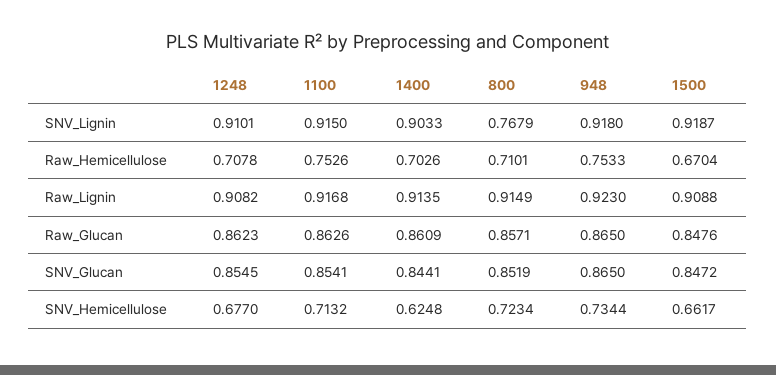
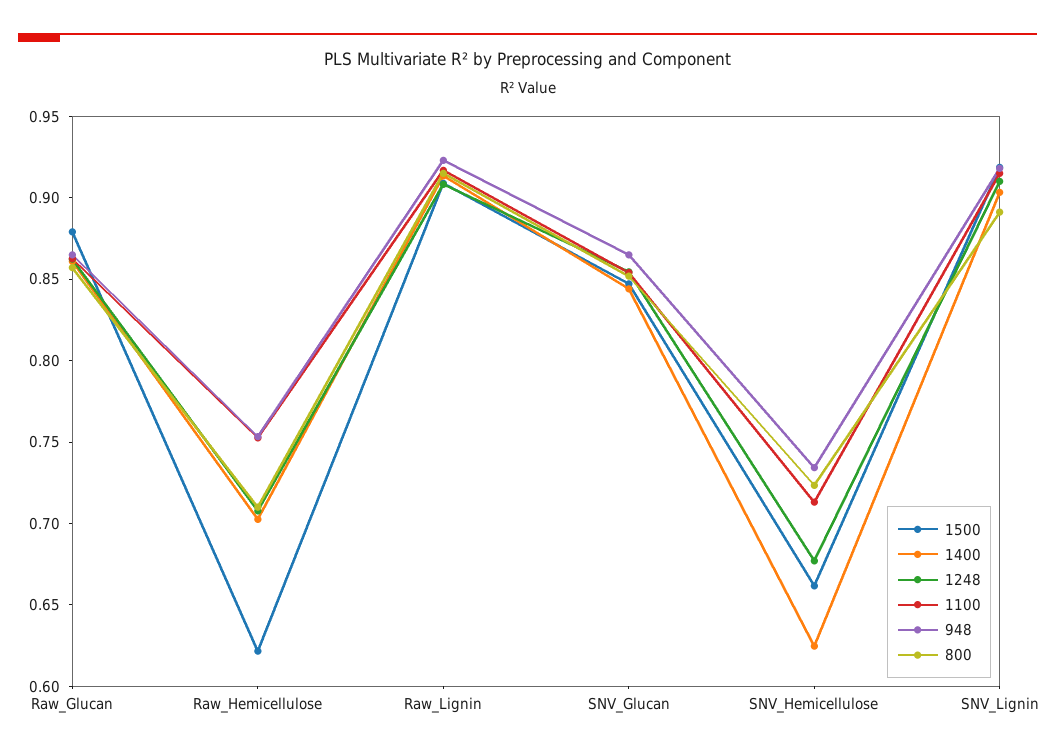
  {
    "1248": {
      "SNV_Lignin": 0.9101,
      "Raw_Hemicellulose": 0.7078,
      "Raw_Lignin": 0.9082,
      "Raw_Glucan": 0.8623,
      "SNV_Glucan": 0.8545,
      "SNV_Hemicellulose": 0.677
    },
    "1100": {
      "SNV_Lignin": 0.915,
      "Raw_Hemicellulose": 0.7526,
      "Raw_Lignin": 0.9168,
      "Raw_Glucan": 0.8626,
      "SNV_Glucan": 0.8541,
      "SNV_Hemicellulose": 0.7132
    },
    "1400": {
      "SNV_Lignin": 0.9033,
      "Raw_Hemicellulose": 0.7026,
      "Raw_Lignin": 0.9135,
      "Raw_Glucan": 0.8609,
      "SNV_Glucan": 0.8441,
      "SNV_Hemicellulose": 0.6248
    },
    "800": {
-     "SNV_Lignin": 0.7679,
+     "SNV_Lignin": 0.89,
      "Raw_Hemicellulose": 0.7101,
      "Raw_Lignin": 0.9149,
      "Raw_Glucan": 0.8571,
      "SNV_Glucan": 0.8519,
      "SNV_Hemicellulose": 0.7234
    },
    "948": {
      "SNV_Lignin": 0.918,
      "Raw_Hemicellulose": 0.7533,
      "Raw_Lignin": 0.923,
      "Raw_Glucan": 0.865,
      "SNV_Glucan": 0.865,
      "SNV_Hemicellulose": 0.7344
    },
    "1500": {
      "SNV_Lignin": 0.9187,
-     "Raw_Hemicellulose": 0.6704,
+     "Raw_Hemicellulose": 0.62,
      "Raw_Lignin": 0.9088,
-     "Raw_Glucan": 0.8476,
+     "Raw_Glucan": 0.88,
      "SNV_Glucan": 0.8472,
      "SNV_Hemicellulose": 0.6617
    }
  }

